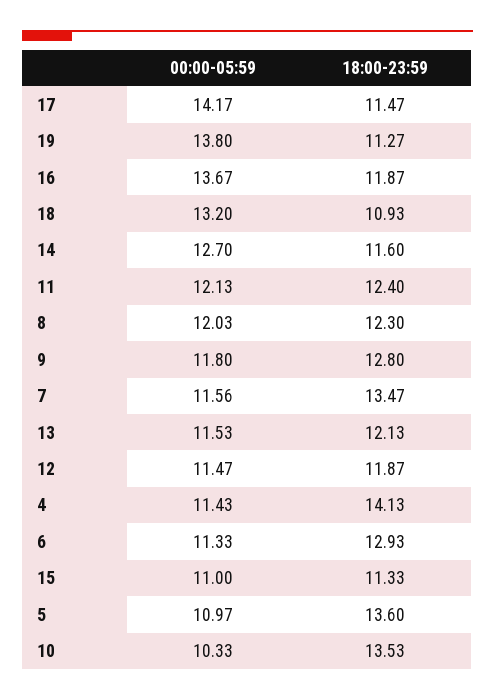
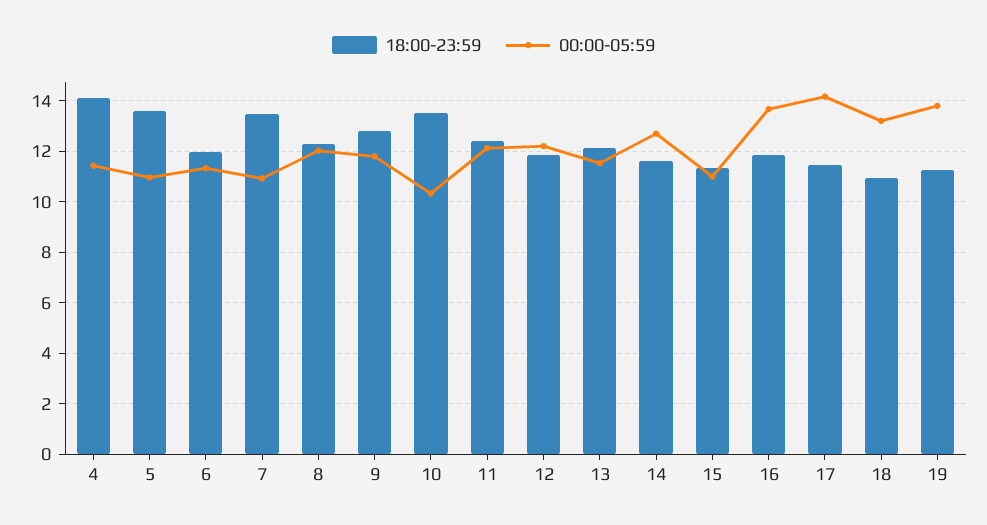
  {
    "00:00-05:59": {
      "17": 14.17,
      "19": 13.8,
      "16": 13.67,
      "18": 13.2,
      "14": 12.7,
      "11": 12.13,
      "8": 12.03,
      "9": 11.8,
-     "7": 11.56,
+     "7": 11,
      "13": 11.53,
-     "12": 11.47,
+     "12": 12.25,
      "4": 11.43,
      "6": 11.33,
      "15": 11,
      "5": 10.97,
      "10": 10.33
    },
    "18:00-23:59": {
      "17": 11.47,
      "19": 11.27,
      "16": 11.87,
      "18": 10.93,
      "14": 11.6,
      "11": 12.4,
      "8": 12.3,
      "9": 12.8,
      "7": 13.47,
      "13": 12.13,
      "12": 11.87,
      "4": 14.13,
-     "6": 12.93,
+     "6": 12,
      "15": 11.33,
      "5": 13.6,
      "10": 13.53
    }
  }

